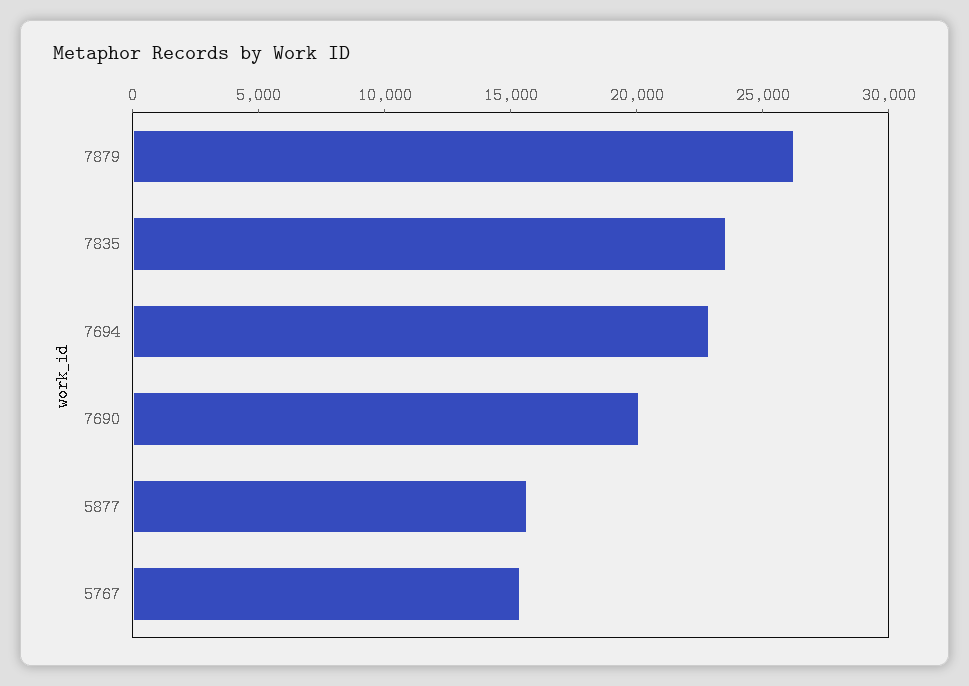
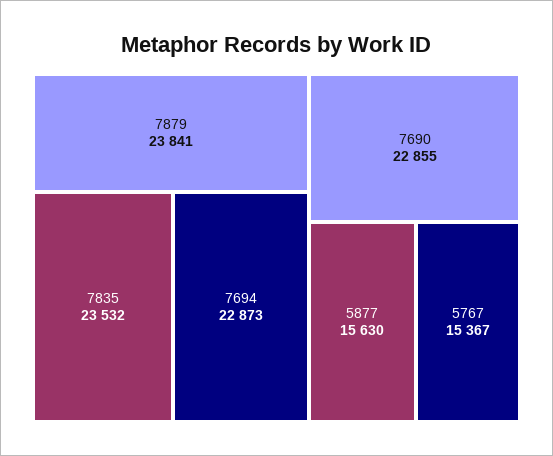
  {
-   "7879": 26000,
+   "7879": 23841,
    "7835": 23532,
    "7694": 22873,
-   "7690": 20000,
+   "7690": 22855,
    "5877": 15630,
    "5767": 15367
  }

